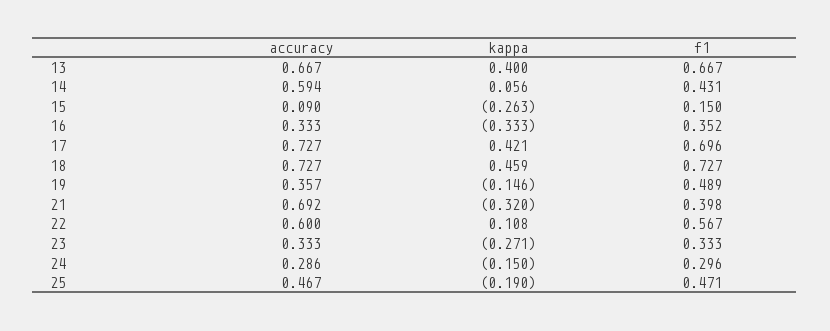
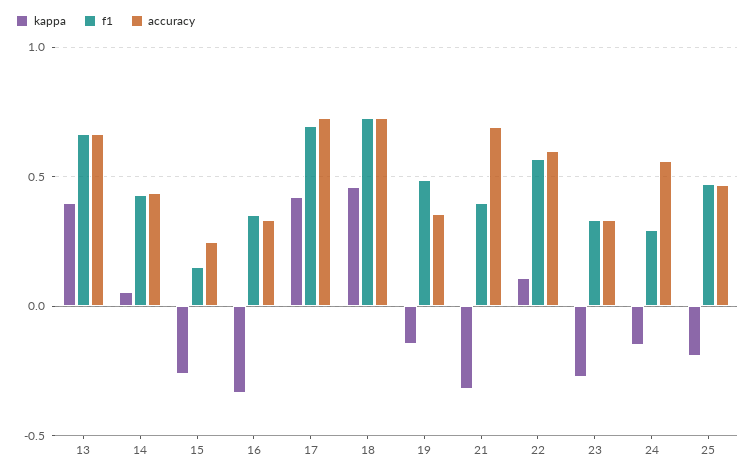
  {
    "accuracy": {
      "13": 0.667,
-     "14": 0.594,
+     "14": 0.45,
-     "15": 0.09,
+     "15": 0.25,
      "16": 0.333,
      "17": 0.727,
      "18": 0.727,
      "19": 0.357,
      "21": 0.692,
      "22": 0.6,
      "23": 0.333,
-     "24": 0.286,
+     "24": 0.55,
      "25": 0.467
    },
    "kappa": {
      "13": 0.4,
      "14": 0.056,
      "15": -0.263,
      "16": -0.333,
      "17": 0.421,
      "18": 0.459,
      "19": -0.146,
      "21": -0.32,
      "22": 0.108,
      "23": -0.271,
      "24": -0.15,
      "25": -0.19
    },
    "f1": {
      "13": 0.667,
      "14": 0.431,
      "15": 0.15,
      "16": 0.352,
      "17": 0.696,
      "18": 0.727,
      "19": 0.489,
      "21": 0.398,
      "22": 0.567,
      "23": 0.333,
      "24": 0.296,
      "25": 0.471
    }
  }

